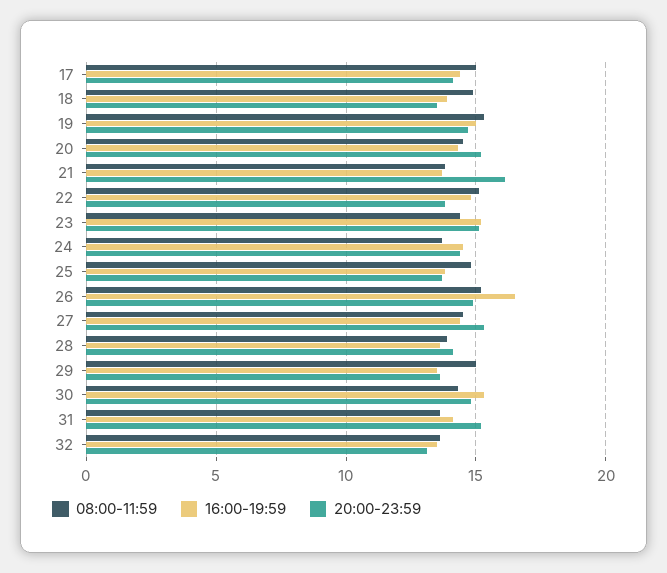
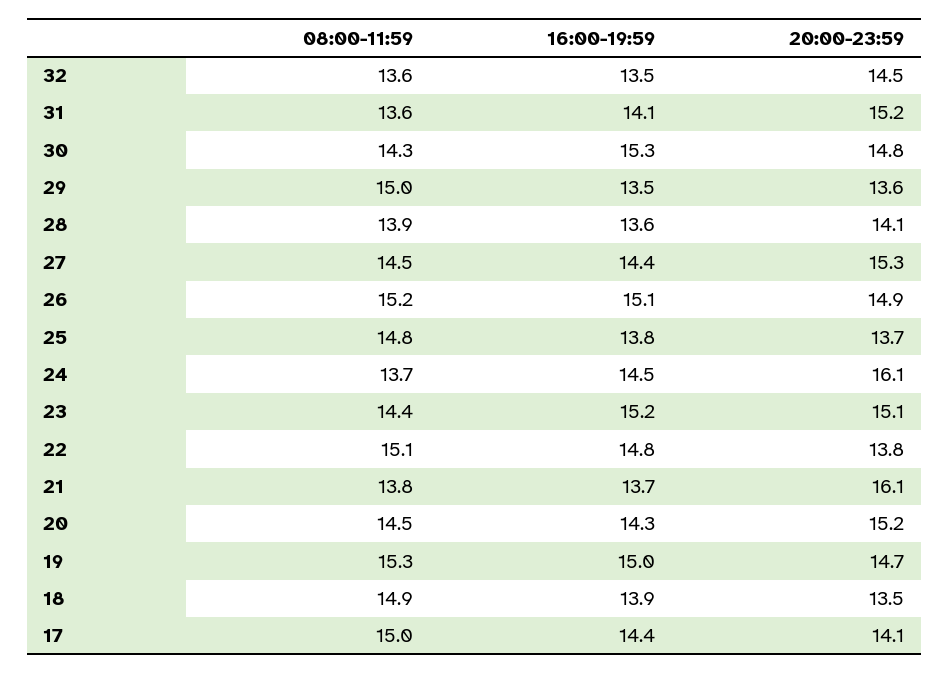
  {
    "08:00-11:59": {
      "17": 15,
      "18": 14.9,
      "19": 15.3,
      "20": 14.5,
      "21": 13.8,
      "22": 15.1,
      "23": 14.4,
      "24": 13.7,
      "25": 14.8,
      "26": 15.2,
      "27": 14.5,
      "28": 13.9,
      "29": 15,
      "30": 14.3,
      "31": 13.6,
      "32": 13.6
    },
    "16:00-19:59": {
      "17": 14.4,
      "18": 13.9,
      "19": 15,
      "20": 14.3,
      "21": 13.7,
      "22": 14.8,
      "23": 15.2,
      "24": 14.5,
      "25": 13.8,
-     "26": 16.5,
+     "26": 15.1,
      "27": 14.4,
      "28": 13.6,
      "29": 13.5,
      "30": 15.3,
      "31": 14.1,
      "32": 13.5
    },
    "20:00-23:59": {
      "17": 14.1,
      "18": 13.5,
      "19": 14.7,
      "20": 15.2,
      "21": 16.1,
      "22": 13.8,
      "23": 15.1,
-     "24": 14.5,
+     "24": 16.1,
      "25": 13.7,
      "26": 14.9,
      "27": 15.3,
      "28": 14.1,
      "29": 13.6,
      "30": 14.8,
      "31": 15.2,
-     "32": 13
+     "32": 14.5
    }
  }

